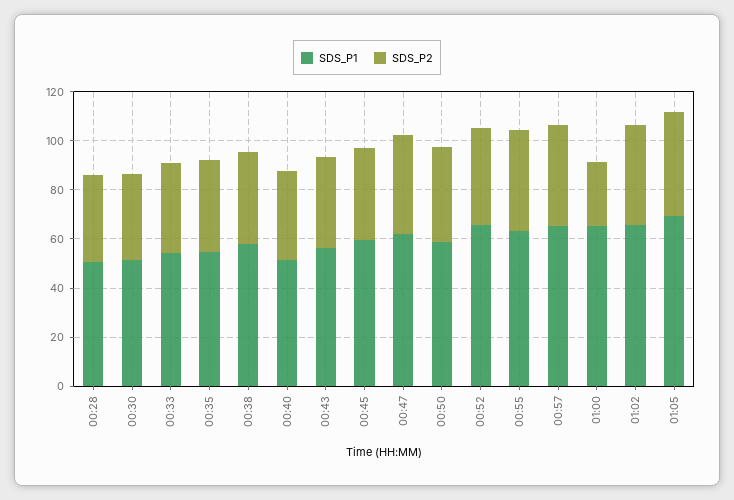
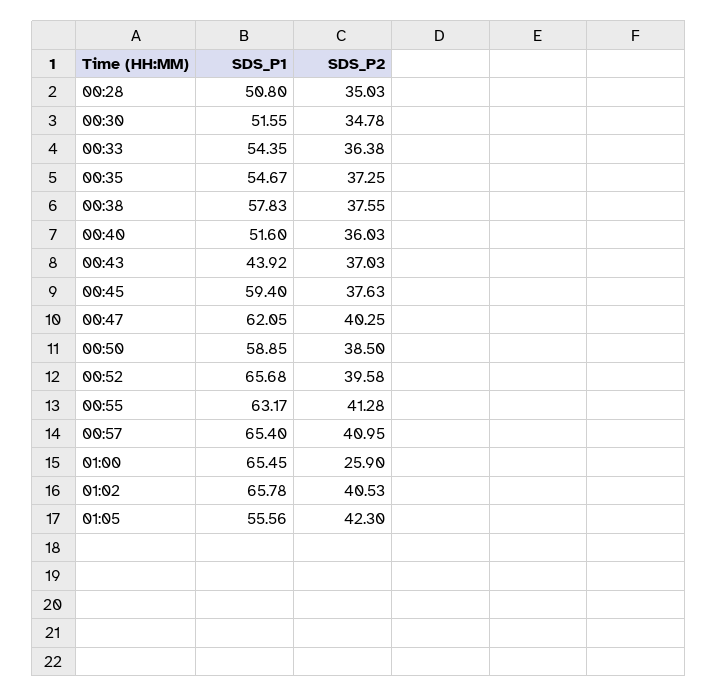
  {
    "SDS_P1": {
      "00:28": 50.8,
      "00:30": 51.55,
      "00:33": 54.35,
      "00:35": 54.67,
      "00:38": 57.83,
      "00:40": 51.6,
-     "00:43": 55,
+     "00:43": 43.92,
      "00:45": 59.4,
      "00:47": 62.05,
      "00:50": 58.85,
      "00:52": 65.68,
      "00:55": 63.17,
      "00:57": 65.4,
      "01:00": 65.45,
      "01:02": 65.78,
-     "01:05": 70
+     "01:05": 55.56
    },
    "SDS_P2": {
      "00:28": 35.03,
      "00:30": 34.78,
      "00:33": 36.38,
      "00:35": 37.25,
      "00:38": 37.55,
      "00:40": 36.03,
      "00:43": 37.03,
      "00:45": 37.63,
      "00:47": 40.25,
      "00:50": 38.5,
      "00:52": 39.58,
      "00:55": 41.28,
      "00:57": 40.95,
      "01:00": 25.9,
      "01:02": 40.53,
      "01:05": 42.3
    }
  }

